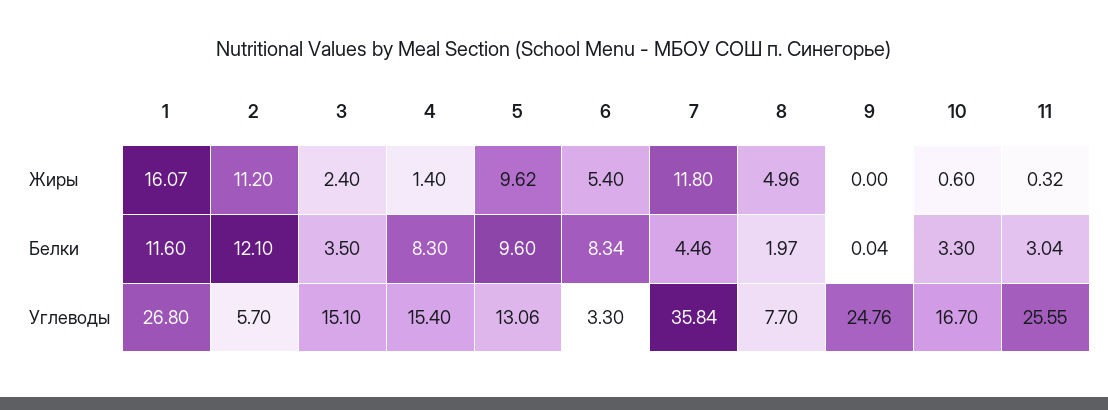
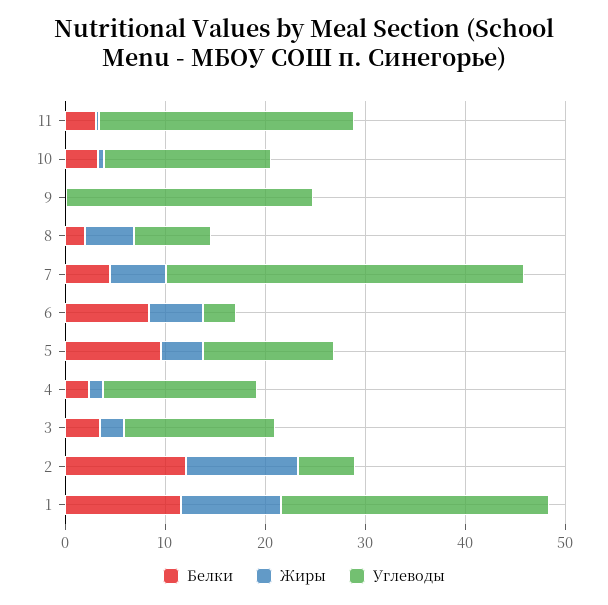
  {
    "Жиры": {
-     "1": 16.07,
+     "1": 10,
      "2": 11.2,
      "3": 2.4,
      "4": 1.4,
-     "5": 9.62,
+     "5": 4,
      "6": 5.4,
-     "7": 11.8,
+     "7": 6,
      "8": 4.96,
      "9": 0,
      "10": 0.6,
      "11": 0.32
    },
    "Белки": {
      "1": 11.6,
      "2": 12.1,
      "3": 3.5,
-     "4": 8.3,
+     "4": 2,
      "5": 9.6,
      "6": 8.34,
      "7": 4.46,
      "8": 1.97,
      "9": 0.04,
      "10": 3.3,
      "11": 3.04
    },
    "Углеводы": {
      "1": 26.8,
      "2": 5.7,
      "3": 15.1,
      "4": 15.4,
      "5": 13.06,
      "6": 3.3,
      "7": 35.84,
      "8": 7.7,
      "9": 24.76,
      "10": 16.7,
      "11": 25.55
    }
  }

